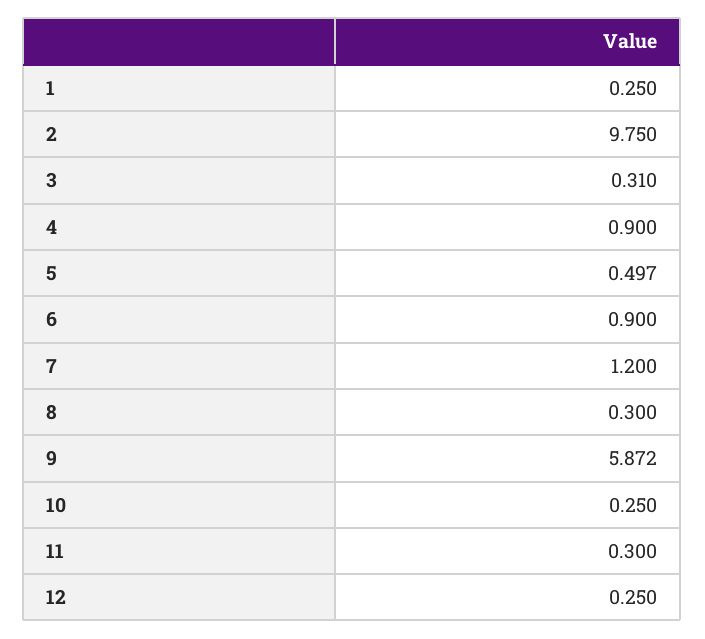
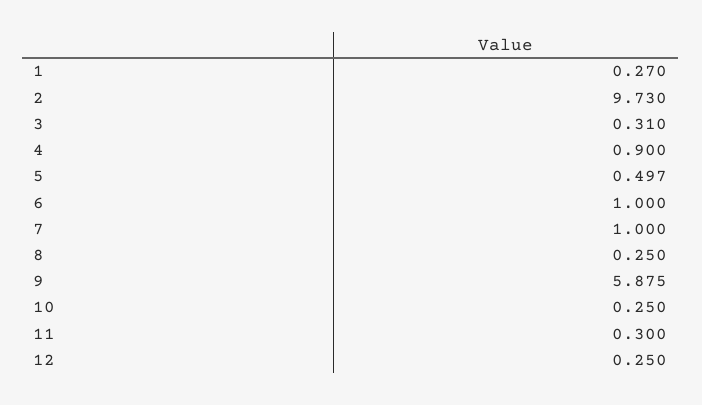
  {
-   "1": 0.25,
+   "1": 0.27,
-   "2": 9.75,
+   "2": 9.73,
    "3": 0.31,
    "4": 0.9,
    "5": 0.497,
-   "6": 0.9,
+   "6": 1,
-   "7": 1.2,
+   "7": 1,
-   "8": 0.3,
+   "8": 0.25,
-   "9": 5.872,
+   "9": 5.875,
    "10": 0.25,
    "11": 0.3,
    "12": 0.25
  }

